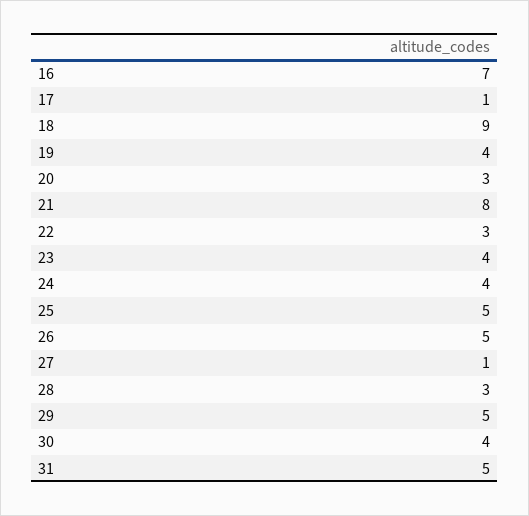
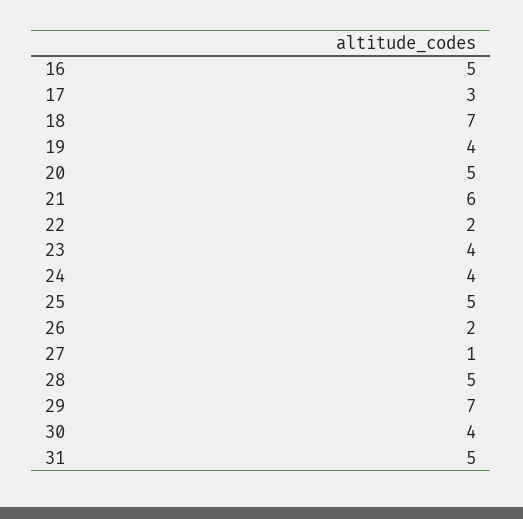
  {
-   "16": 7,
+   "16": 5,
-   "17": 1,
+   "17": 3,
-   "18": 9,
+   "18": 7,
    "19": 4,
-   "20": 3,
+   "20": 5,
-   "21": 8,
+   "21": 6,
-   "22": 3,
+   "22": 2,
    "23": 4,
    "24": 4,
    "25": 5,
-   "26": 5,
+   "26": 2,
    "27": 1,
-   "28": 3,
+   "28": 5,
-   "29": 5,
+   "29": 7,
    "30": 4,
    "31": 5
  }

